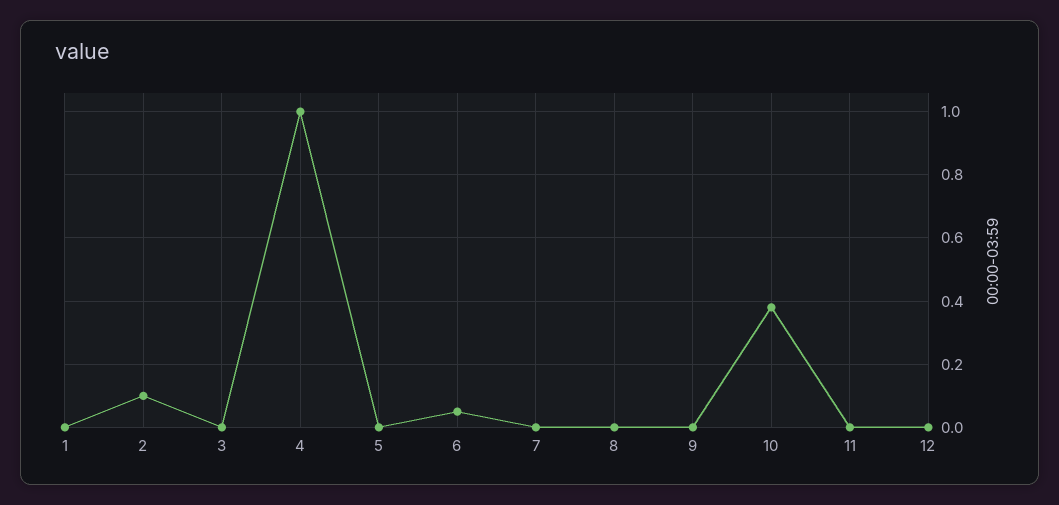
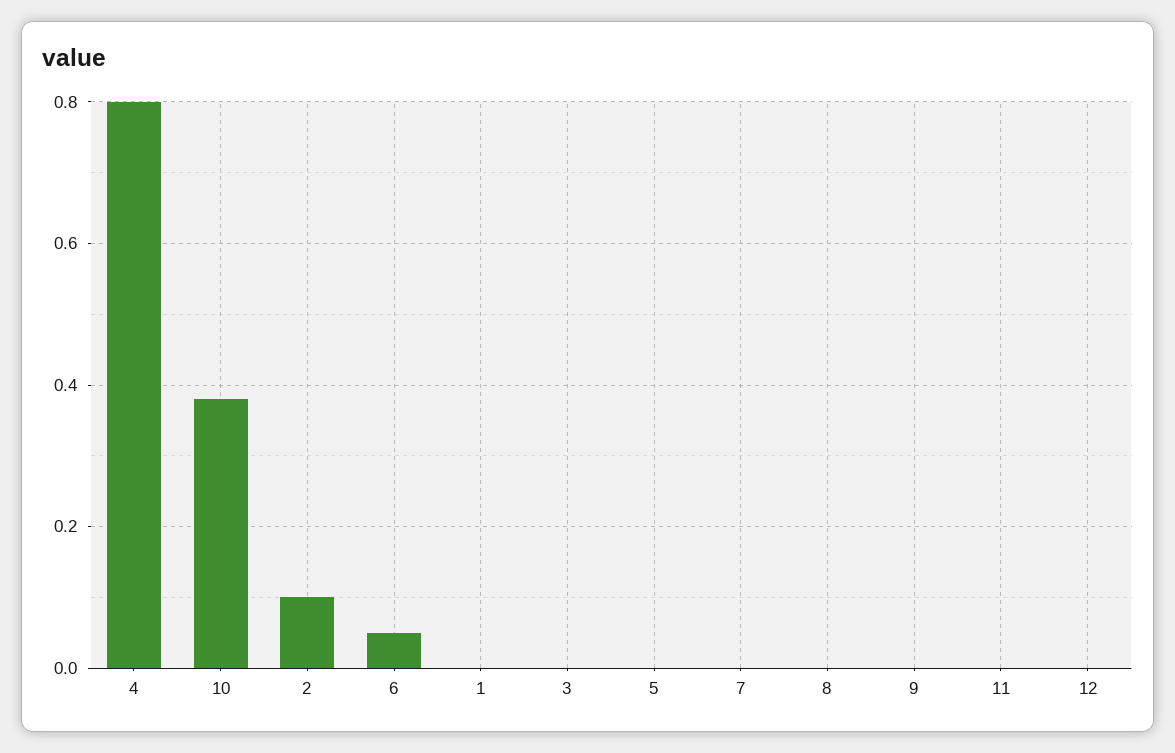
  {
    "1": 0,
    "2": 0.1,
    "3": 0,
-   "4": 1,
+   "4": 0.8,
    "5": 0,
    "6": 0.05,
    "7": 0,
    "8": 0,
    "9": 0,
    "10": 0.4,
    "11": 0,
    "12": 0
  }

